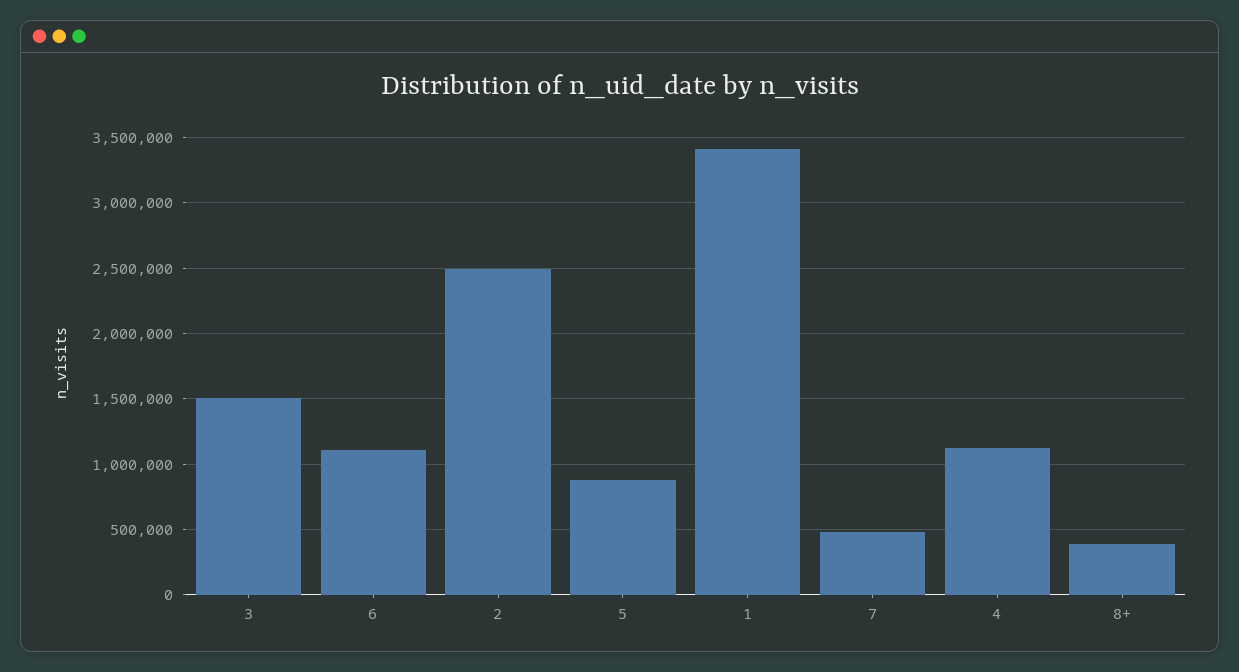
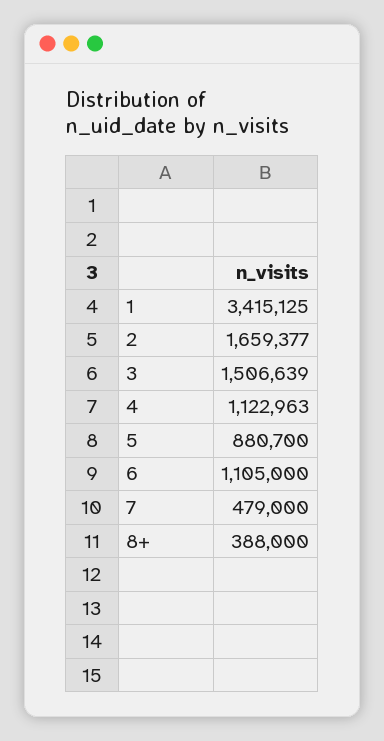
  {
    "3": 1506639,
    "6": 1105000,
-   "2": 2500000,
+   "2": 1659377,
    "5": 880700,
    "1": 3415125,
    "7": 479000,
    "4": 1122963,
    "8+": 388000
  }

